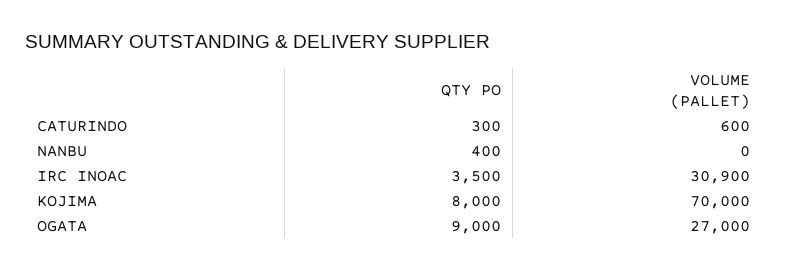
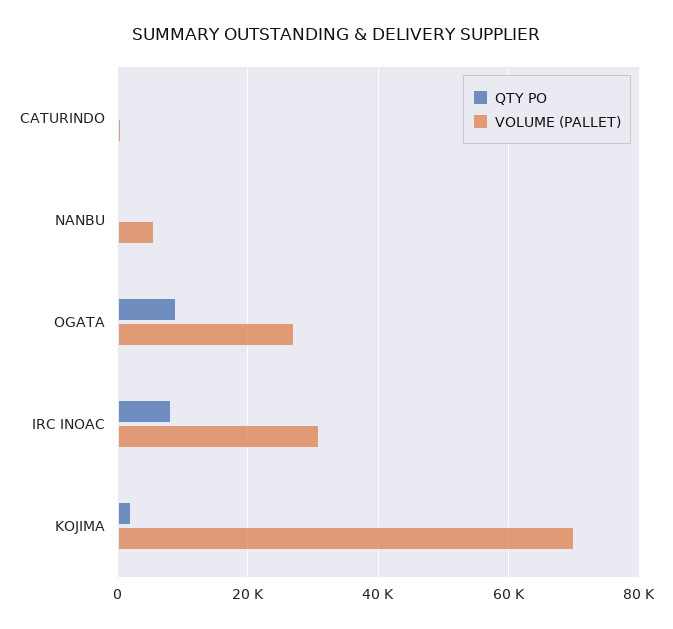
  {
    "QTY PO": {
      "CATURINDO": 300,
      "NANBU": 400,
-     "IRC INOAC": 3500,
+     "IRC INOAC": 8000,
-     "KOJIMA": 8000,
+     "KOJIMA": 2000,
      "OGATA": 9000
    },
    "VOLUME (PALLET)": {
      "CATURINDO": 600,
-     "NANBU": 0,
+     "NANBU": 6000,
      "IRC INOAC": 30900,
      "KOJIMA": 70000,
      "OGATA": 27000
    }
  }

